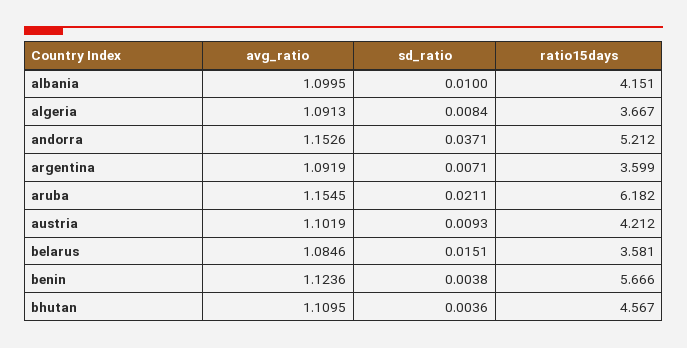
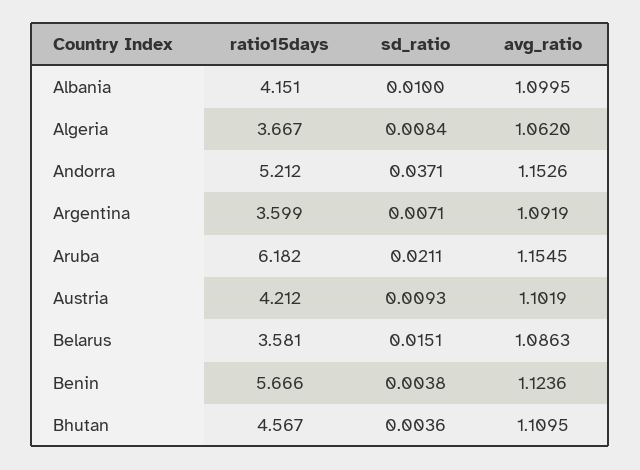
  {
    "avg_ratio": {
      "albania": 1.0995,
-     "algeria": 1.0913,
+     "algeria": 1.062,
      "andorra": 1.1526,
      "argentina": 1.0919,
      "aruba": 1.1545,
      "austria": 1.1019,
-     "belarus": 1.0846,
+     "belarus": 1.0863,
      "benin": 1.1236,
      "bhutan": 1.1095
    },
    "sd_ratio": {
      "albania": 0.01,
      "algeria": 0.0084,
      "andorra": 0.0371,
      "argentina": 0.0071,
      "aruba": 0.0211,
      "austria": 0.0093,
      "belarus": 0.0151,
      "benin": 0.0038,
      "bhutan": 0.0036
    },
    "ratio15days": {
      "albania": 4.151,
      "algeria": 3.667,
      "andorra": 5.212,
      "argentina": 3.599,
      "aruba": 6.182,
      "austria": 4.212,
      "belarus": 3.581,
      "benin": 5.666,
      "bhutan": 4.567
    }
  }

